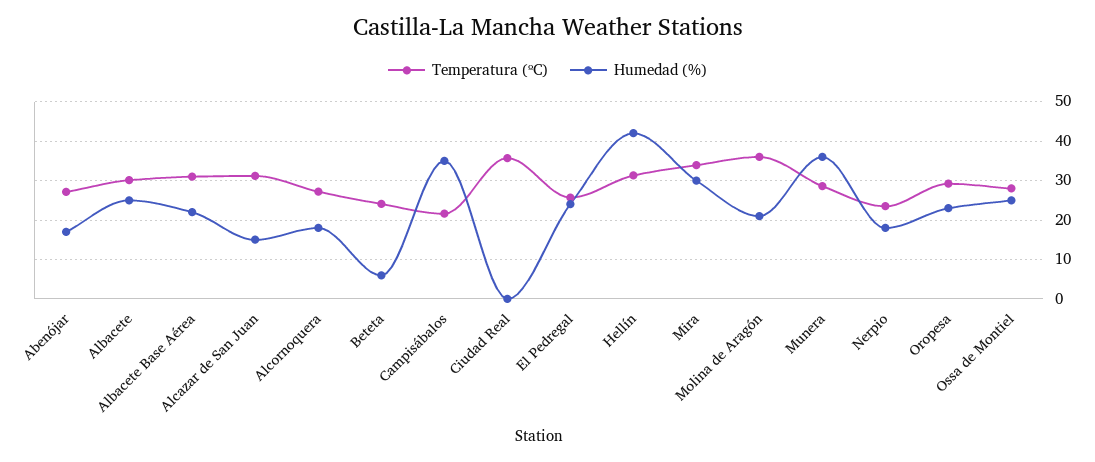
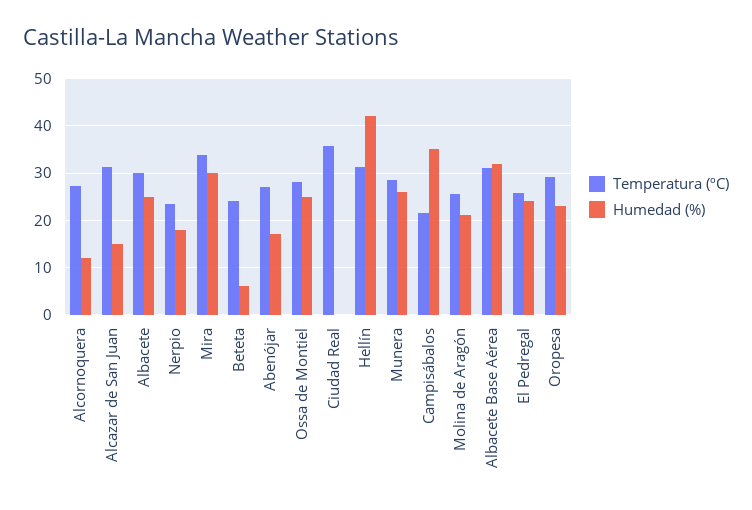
  {
    "Temperatura (ºC)": {
      "Abenójar": 28,
      "Albacete": 30,
      "Albacete Base Aérea": 32,
      "Alcazar de San Juan": 32,
      "Alcornoquera": 28,
      "Beteta": 24,
      "Campisábalos": 22,
      "Ciudad Real": 36,
      "El Pedregal": 26,
      "Hellín": 32,
      "Mira": 34,
-     "Molina de Aragón": 36,
+     "Molina de Aragón": 26,
      "Munera": 28,
      "Nerpio": 24,
      "Oropesa": 30,
      "Ossa de Montiel": 28
    },
    "Humedad (%)": {
      "Abenójar": 18,
      "Albacete": 26,
-     "Albacete Base Aérea": 22,
+     "Albacete Base Aérea": 32,
      "Alcazar de San Juan": 16,
-     "Alcornoquera": 18,
+     "Alcornoquera": 12,
      "Beteta": 6,
      "Campisábalos": 36,
      "Ciudad Real": 0,
      "El Pedregal": 24,
      "Hellín": 42,
      "Mira": 30,
      "Molina de Aragón": 22,
-     "Munera": 36,
+     "Munera": 26,
      "Nerpio": 18,
      "Oropesa": 24,
      "Ossa de Montiel": 26
    }
  }

